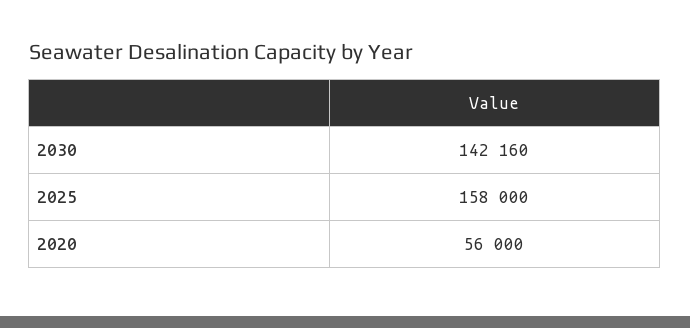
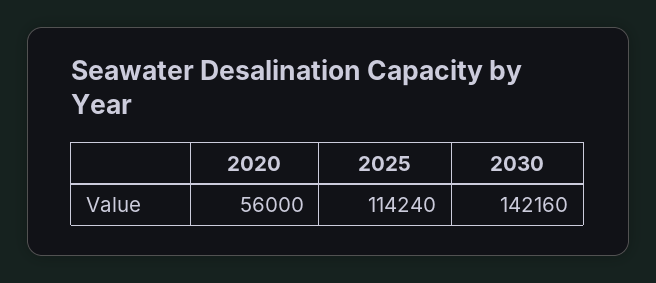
  {
    "2030": 142160,
-   "2025": 158000,
+   "2025": 114240,
    "2020": 56000
  }

